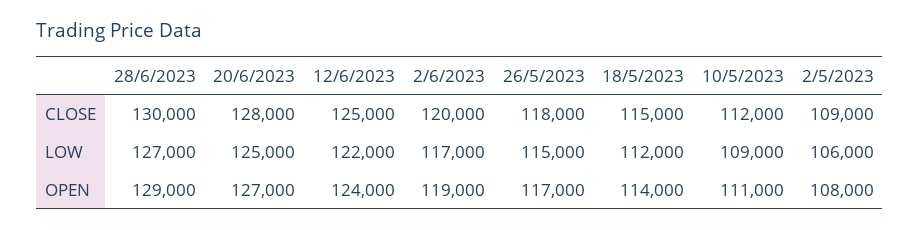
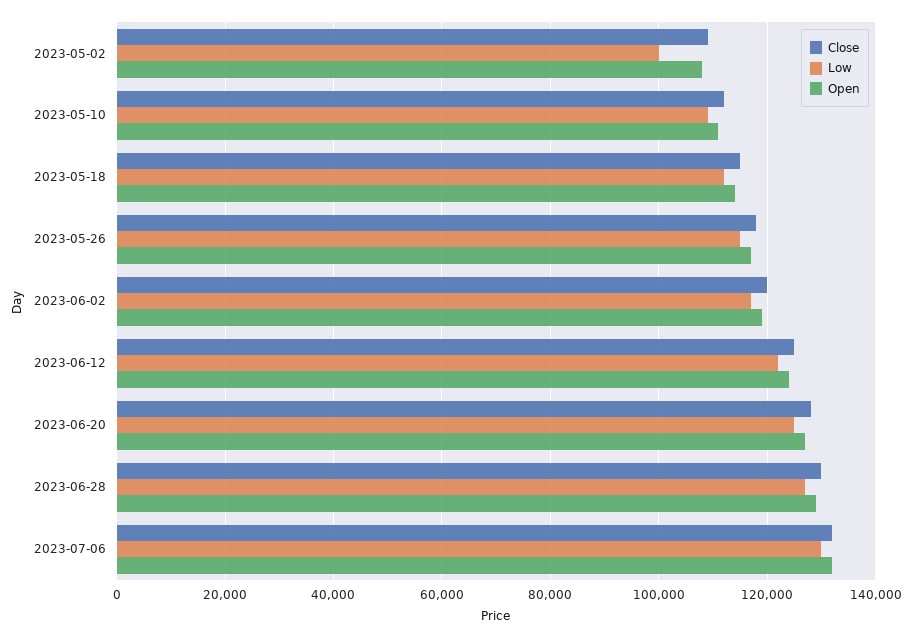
  {
    "CLOSE": {
      "28/6/2023": 130000,
      "20/6/2023": 128000,
      "12/6/2023": 125000,
      "2/6/2023": 120000,
      "26/5/2023": 118000,
      "18/5/2023": 115000,
      "10/5/2023": 112000,
-     "2/5/2023": 109000
+     "2/5/2023": 109000,
+     "2023-07-06": 132000
    },
    "LOW": {
      "28/6/2023": 127000,
      "20/6/2023": 125000,
      "12/6/2023": 122000,
      "2/6/2023": 117000,
      "26/5/2023": 115000,
      "18/5/2023": 112000,
      "10/5/2023": 109000,
-     "2/5/2023": 106000
+     "2/5/2023": 100000,
+     "2023-07-06": 130000
    },
    "OPEN": {
      "28/6/2023": 129000,
      "20/6/2023": 127000,
      "12/6/2023": 124000,
      "2/6/2023": 119000,
      "26/5/2023": 117000,
      "18/5/2023": 114000,
      "10/5/2023": 111000,
-     "2/5/2023": 108000
+     "2/5/2023": 108000,
+     "2023-07-06": 132000
    }
  }

